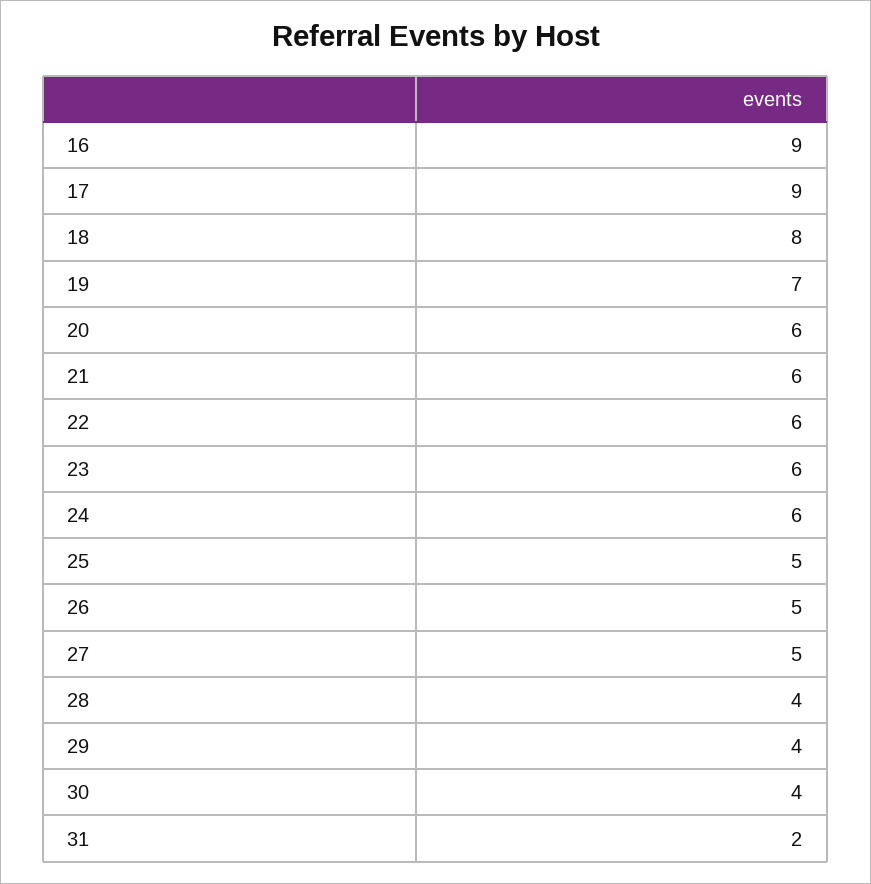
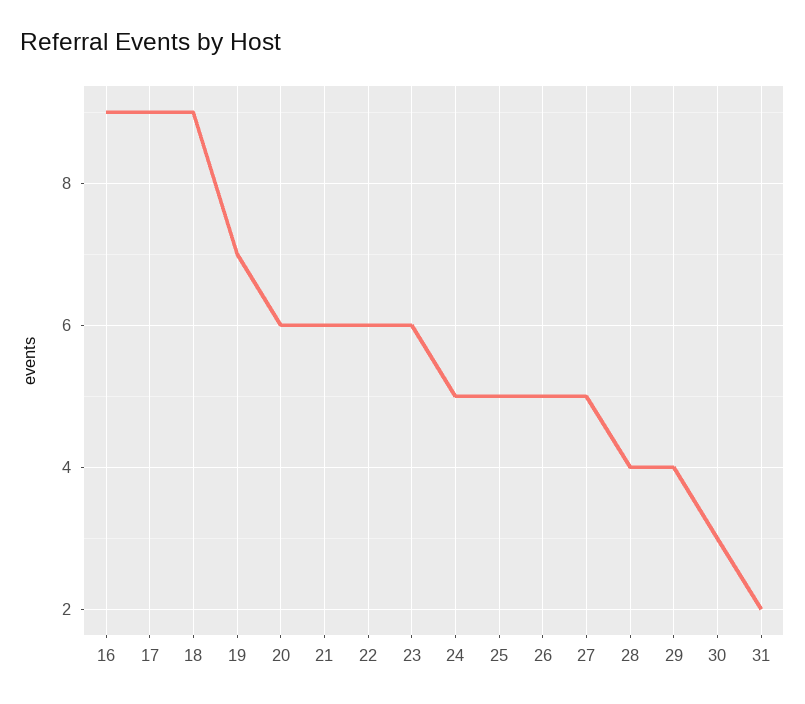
  {
    "16": 9,
    "17": 9,
-   "18": 8,
+   "18": 9,
    "19": 7,
    "20": 6,
    "21": 6,
    "22": 6,
    "23": 6,
-   "24": 6,
+   "24": 5,
    "25": 5,
    "26": 5,
    "27": 5,
    "28": 4,
    "29": 4,
-   "30": 4,
+   "30": 3,
    "31": 2
  }

